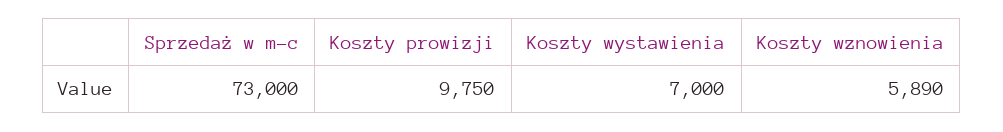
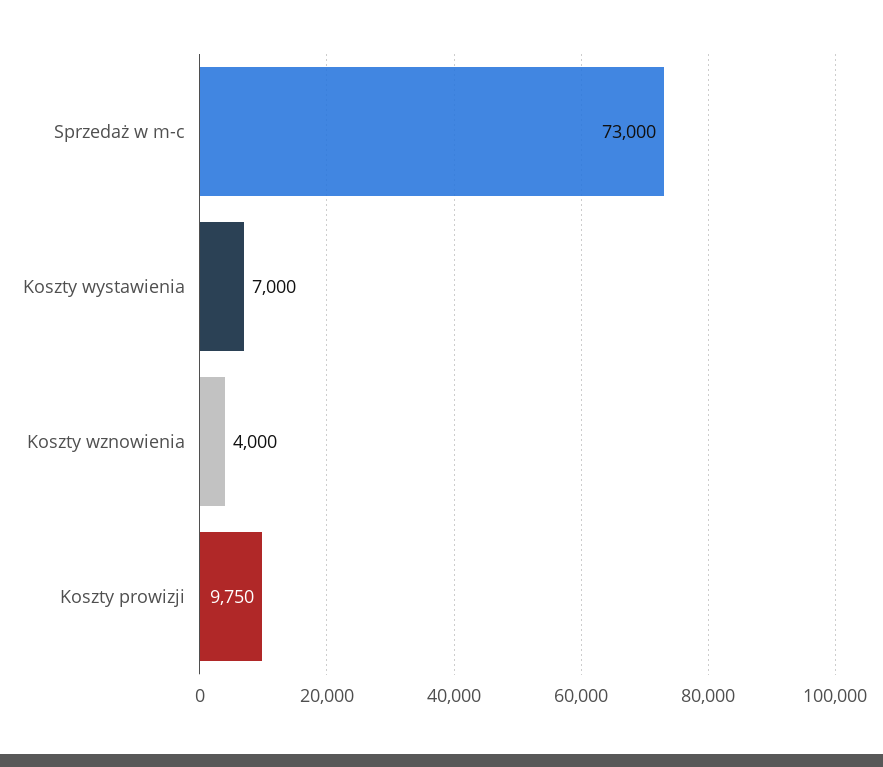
  {
    "Sprzedaż w m-c": 73000,
    "Koszty prowizji": 9750,
    "Koszty wystawienia": 7000,
-   "Koszty wznowienia": 5890
+   "Koszty wznowienia": 4000
  }

